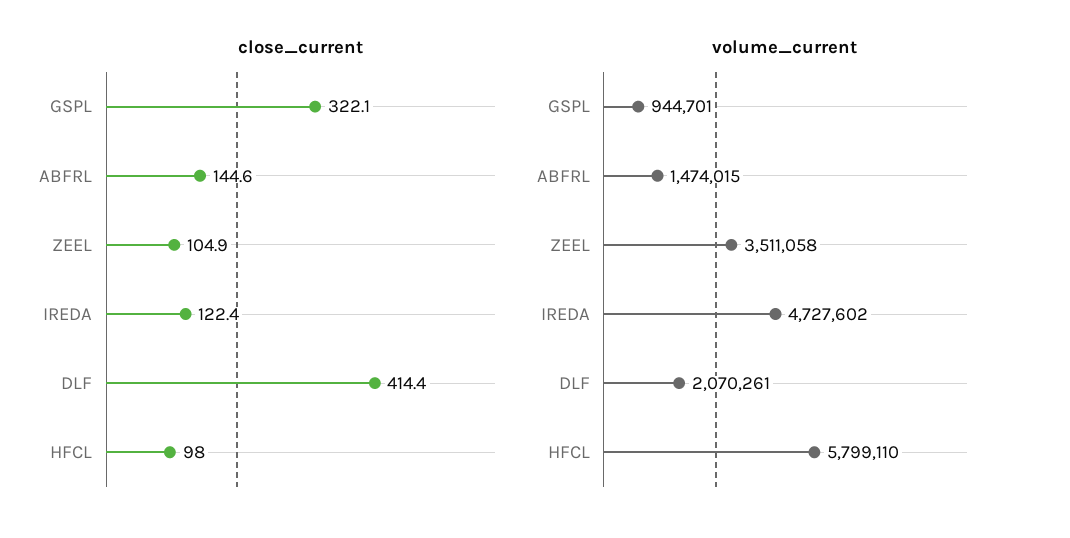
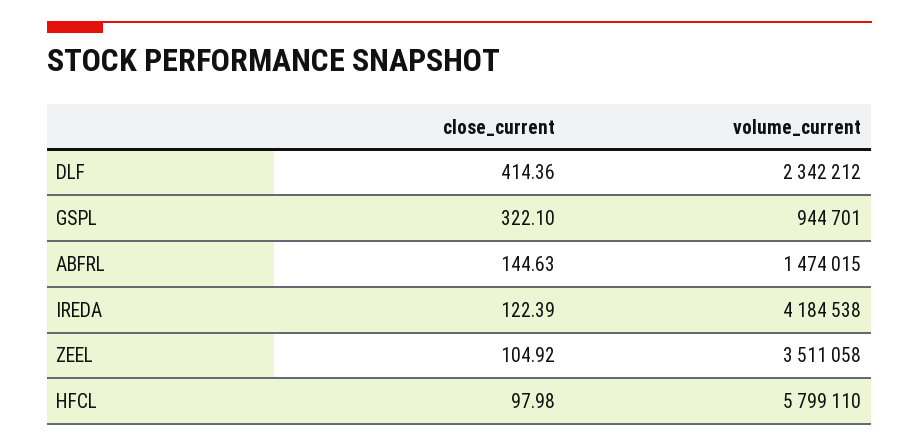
  {
    "close_current": {
      "GSPL": 322.1,
      "ABFRL": 144.63,
      "ZEEL": 104.92,
      "IREDA": 122.39,
      "DLF": 414.36,
      "HFCL": 97.98
    },
    "volume_current": {
      "GSPL": 944701,
      "ABFRL": 1474015,
      "ZEEL": 3511058,
-     "IREDA": 4727602,
+     "IREDA": 4184538,
-     "DLF": 2070261,
+     "DLF": 2342212,
      "HFCL": 5799110
    }
  }

